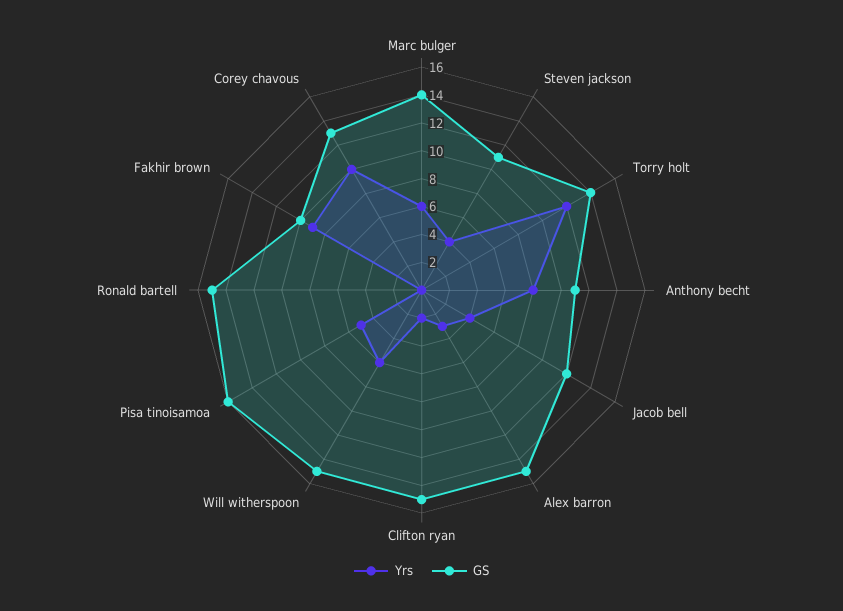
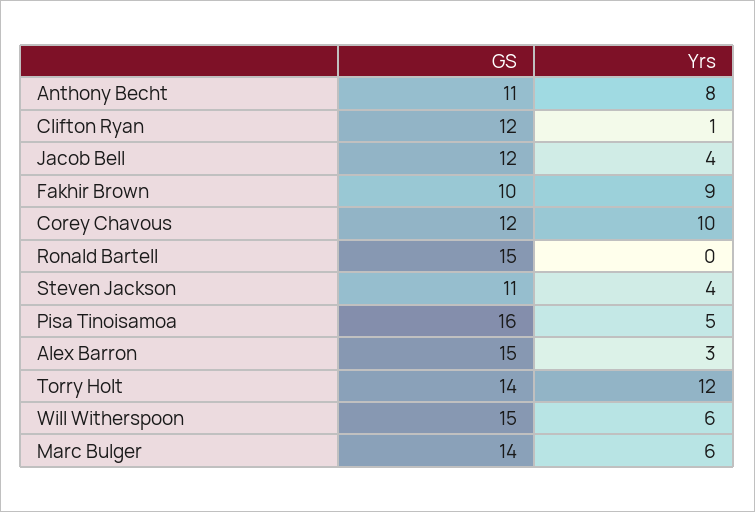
  {
    "Yrs": {
      "Marc bulger": 6,
      "Steven jackson": 4,
      "Torry holt": 12,
      "Anthony becht": 8,
      "Jacob bell": 4,
      "Alex barron": 3,
-     "Clifton ryan": 2,
+     "Clifton ryan": 1,
      "Will witherspoon": 6,
      "Pisa tinoisamoa": 5,
      "Ronald bartell": 0,
      "Fakhir brown": 9,
      "Corey chavous": 10
    },
    "GS": {
      "Marc bulger": 14,
      "Steven jackson": 11,
      "Torry holt": 14,
      "Anthony becht": 11,
      "Jacob bell": 12,
      "Alex barron": 15,
-     "Clifton ryan": 15,
+     "Clifton ryan": 12,
      "Will witherspoon": 15,
      "Pisa tinoisamoa": 16,
      "Ronald bartell": 15,
      "Fakhir brown": 10,
-     "Corey chavous": 13
+     "Corey chavous": 12
    }
  }

